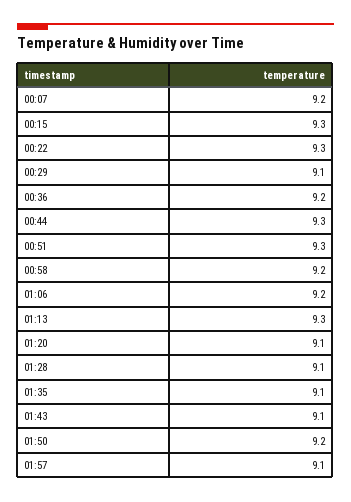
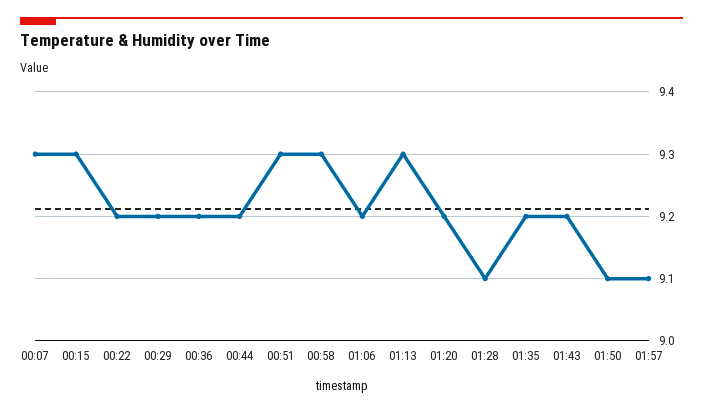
  {
-   "00:07": 9.2,
+   "00:07": 9.3,
    "00:15": 9.3,
-   "00:22": 9.3,
+   "00:22": 9.2,
-   "00:29": 9.1,
+   "00:29": 9.2,
    "00:36": 9.2,
-   "00:44": 9.3,
+   "00:44": 9.2,
    "00:51": 9.3,
-   "00:58": 9.2,
+   "00:58": 9.3,
    "01:06": 9.2,
    "01:13": 9.3,
-   "01:20": 9.1,
+   "01:20": 9.2,
    "01:28": 9.1,
-   "01:35": 9.1,
+   "01:35": 9.2,
-   "01:43": 9.1,
+   "01:43": 9.2,
-   "01:50": 9.2,
+   "01:50": 9.1,
    "01:57": 9.1
  }

